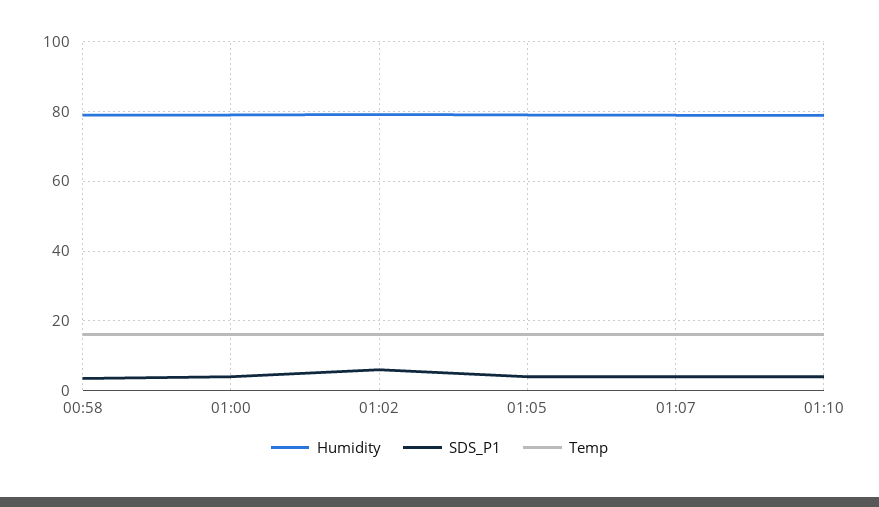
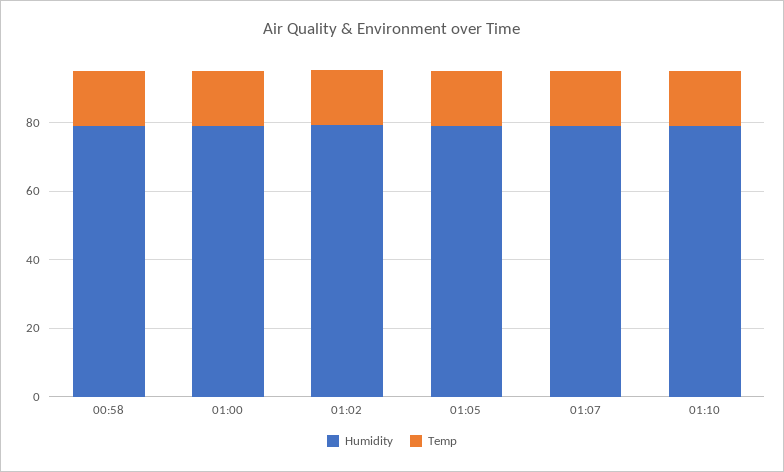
  {
    "Humidity": {
      "00:58": 80,
      "01:00": 80,
      "01:02": 80,
      "01:05": 80,
      "01:07": 80,
      "01:10": 78
    },
-   "SDS_P1": {
-     "00:58": 4,
-     "01:00": 4,
-     "01:02": 6,
-     "01:05": 4,
-     "01:07": 4,
-     "01:10": 4
-   },
    "Temp": {
      "00:58": 16,
      "01:00": 16,
      "01:02": 16,
      "01:05": 16,
      "01:07": 16,
      "01:10": 16
    }
  }

